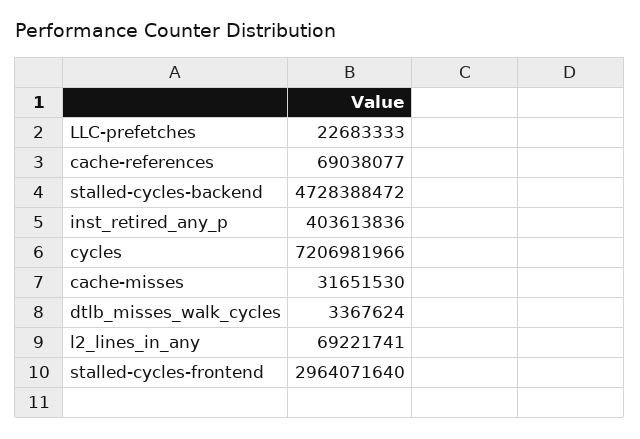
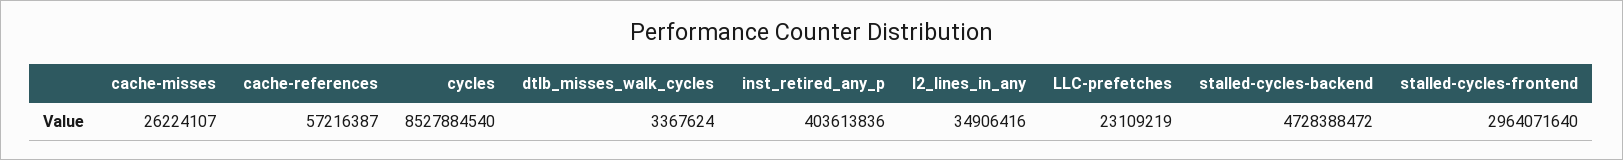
  {
-   "LLC-prefetches": 22683333,
+   "LLC-prefetches": 23109219,
-   "cache-references": 69038077,
+   "cache-references": 57216387,
    "stalled-cycles-backend": 4728388472,
    "inst_retired_any_p": 403613836,
-   "cycles": 7206981966,
+   "cycles": 8527884540,
-   "cache-misses": 31651530,
+   "cache-misses": 26224107,
    "dtlb_misses_walk_cycles": 3367624,
-   "l2_lines_in_any": 69221741,
+   "l2_lines_in_any": 34906416,
    "stalled-cycles-frontend": 2964071640
  }

